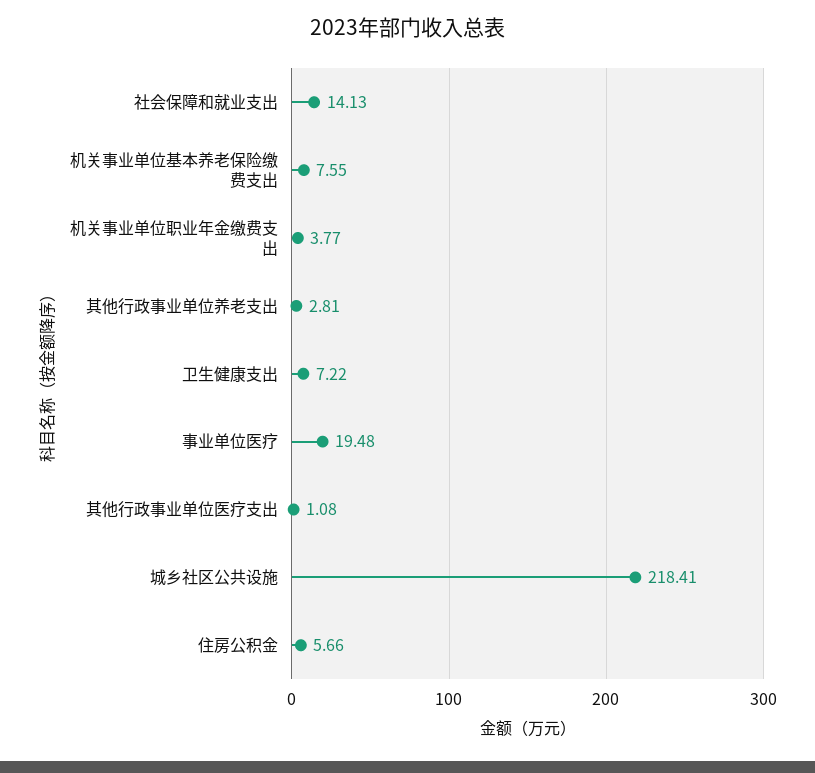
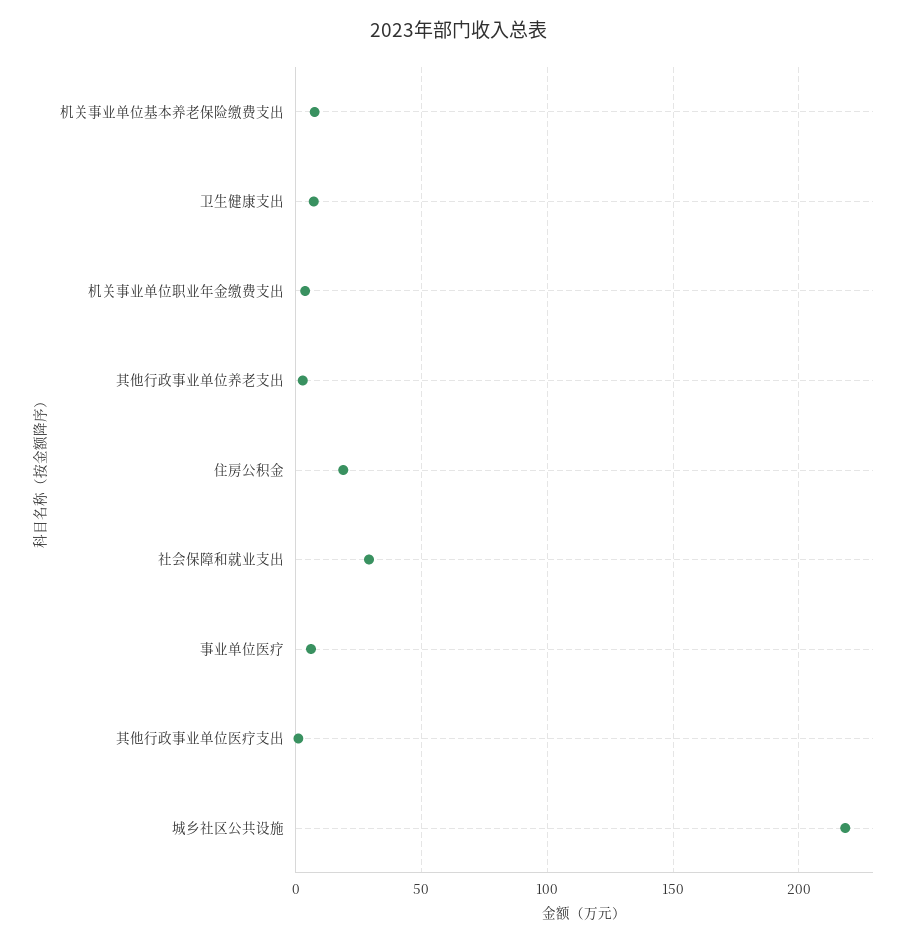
  {
-   "社会保障和就业支出": 14.13,
+   "社会保障和就业支出": 30,
    "机关事业单位基本养老保险缴费支出": 7.55,
    "机关事业单位职业年金缴费支出": 3.77,
    "其他行政事业单位养老支出": 2.81,
    "卫生健康支出": 7.22,
-   "事业单位医疗": 19.48,
+   "事业单位医疗": 5,
    "其他行政事业单位医疗支出": 1.08,
    "城乡社区公共设施": 218.41,
-   "住房公积金": 5.66
+   "住房公积金": 20
  }

